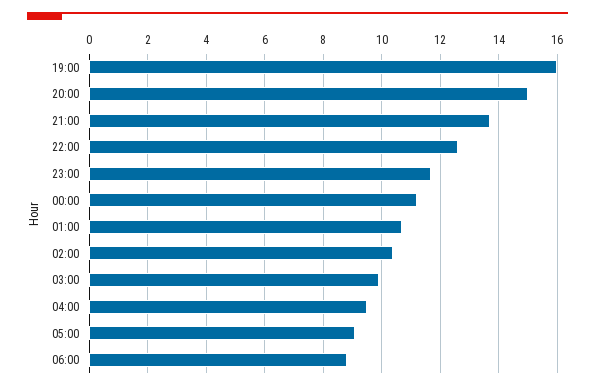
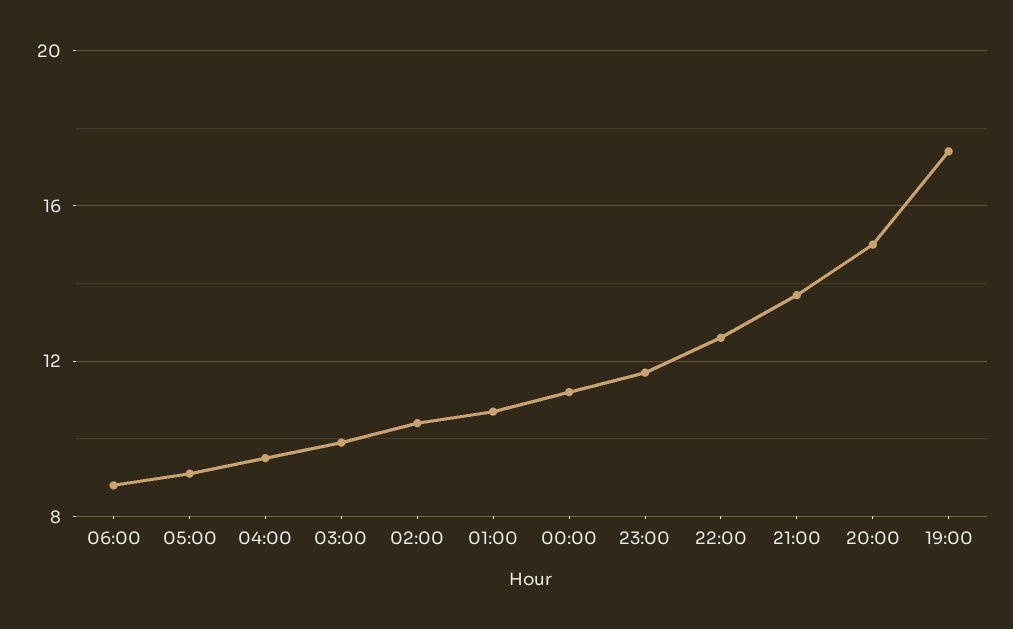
  {
-   "19:00": 16,
+   "19:00": 17.5,
    "20:00": 15,
    "21:00": 13.5,
    "22:00": 12.5,
    "23:00": 11.5,
    "00:00": 11,
    "01:00": 10.5,
    "02:00": 10.5,
    "03:00": 10,
    "04:00": 9.5,
    "05:00": 9,
    "06:00": 9
  }

